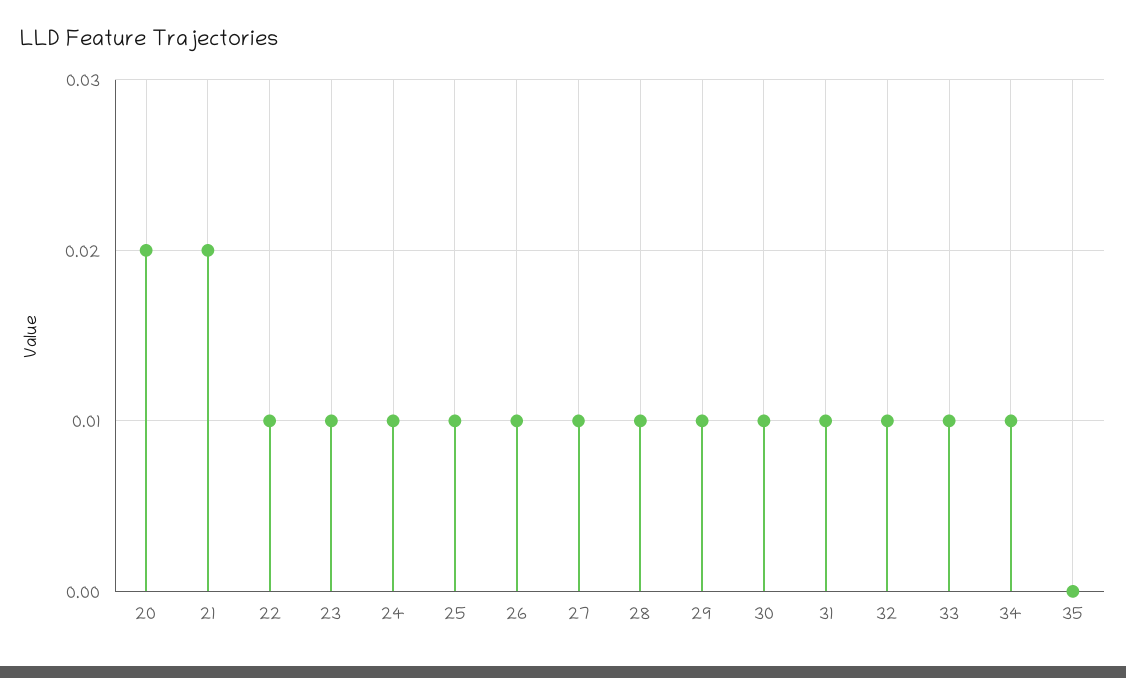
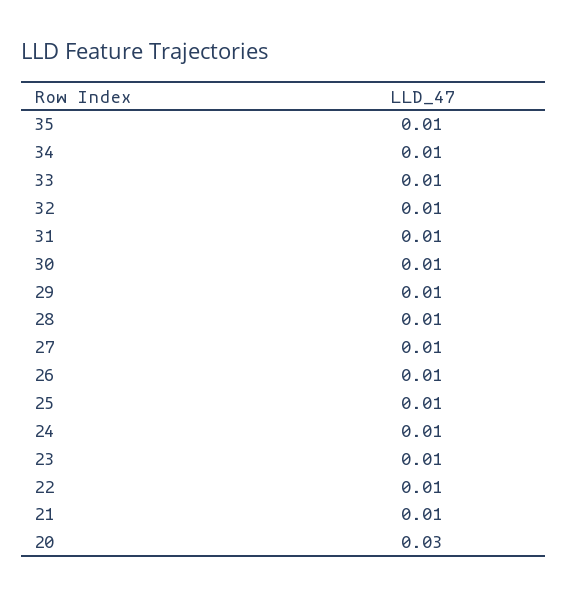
  {
-   "20": 0.02,
+   "20": 0.03,
-   "21": 0.02,
+   "21": 0.01,
    "22": 0.01,
    "23": 0.01,
    "24": 0.01,
    "25": 0.01,
    "26": 0.01,
    "27": 0.01,
    "28": 0.01,
    "29": 0.01,
    "30": 0.01,
    "31": 0.01,
    "32": 0.01,
    "33": 0.01,
    "34": 0.01,
-   "35": 0
+   "35": 0.01
  }

